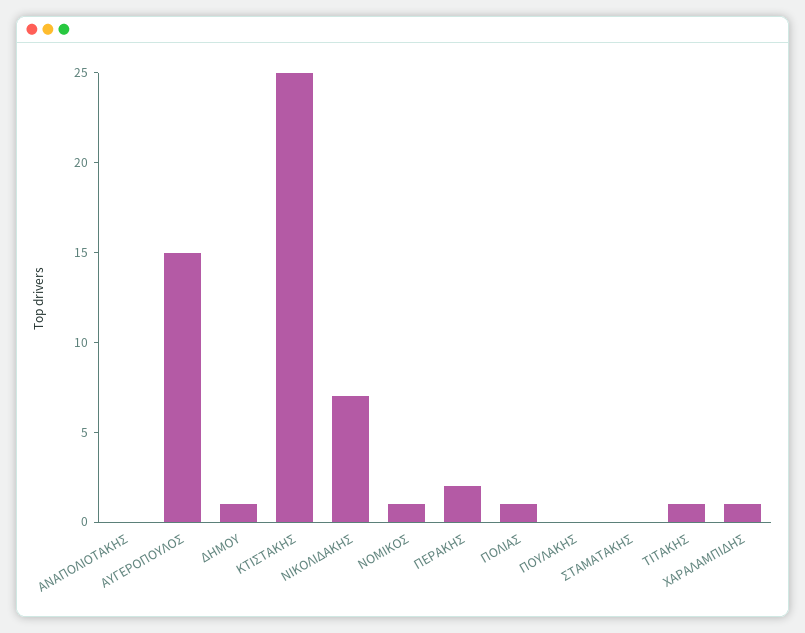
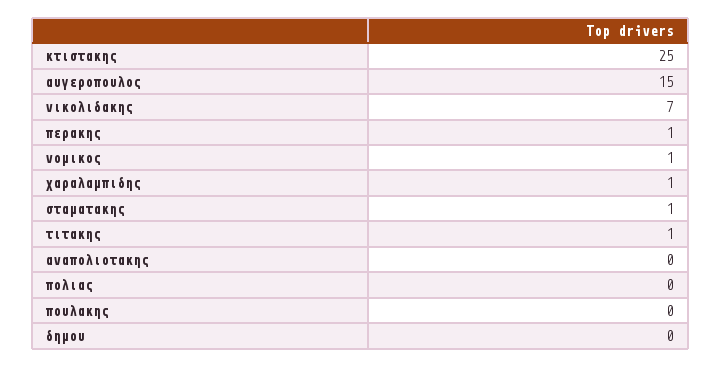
  {
    "ΑΝΑΠΟΛΙΟΤΑΚΗΣ": 0,
    "ΑΥΓΕΡΟΠΟΥΛΟΣ": 15,
-   "ΔΗΜΟΥ": 1,
+   "ΔΗΜΟΥ": 0,
    "ΚΤΙΣΤΑΚΗΣ": 25,
    "ΝΙΚΟΛΙΔΑΚΗΣ": 7,
    "ΝΟΜΙΚΟΣ": 1,
-   "ΠΕΡΑΚΗΣ": 2,
+   "ΠΕΡΑΚΗΣ": 1,
-   "ΠΟΛΙΑΣ": 1,
+   "ΠΟΛΙΑΣ": 0,
    "ΠΟΥΛΑΚΗΣ": 0,
-   "ΣΤΑΜΑΤΑΚΗΣ": 0,
+   "ΣΤΑΜΑΤΑΚΗΣ": 1,
    "ΤΙΤΑΚΗΣ": 1,
    "ΧΑΡΑΛΑΜΠΙΔΗΣ": 1
  }

